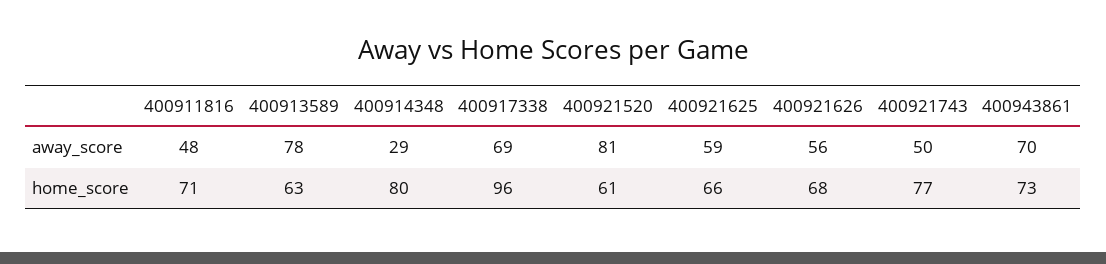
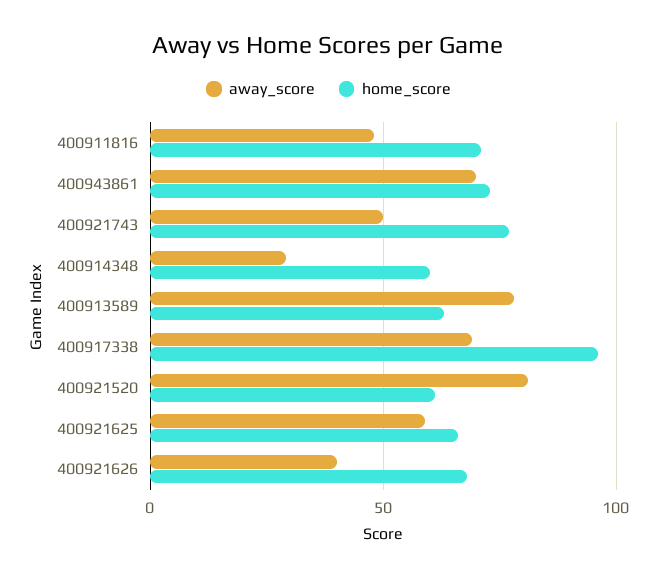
  {
    "away_score": {
      "400911816": 48,
      "400913589": 78,
      "400914348": 29,
      "400917338": 69,
      "400921520": 81,
      "400921625": 59,
-     "400921626": 56,
+     "400921626": 40,
      "400921743": 50,
      "400943861": 70
    },
    "home_score": {
      "400911816": 71,
      "400913589": 63,
-     "400914348": 80,
+     "400914348": 60,
      "400917338": 96,
      "400921520": 61,
      "400921625": 66,
      "400921626": 68,
      "400921743": 77,
      "400943861": 73
    }
  }

